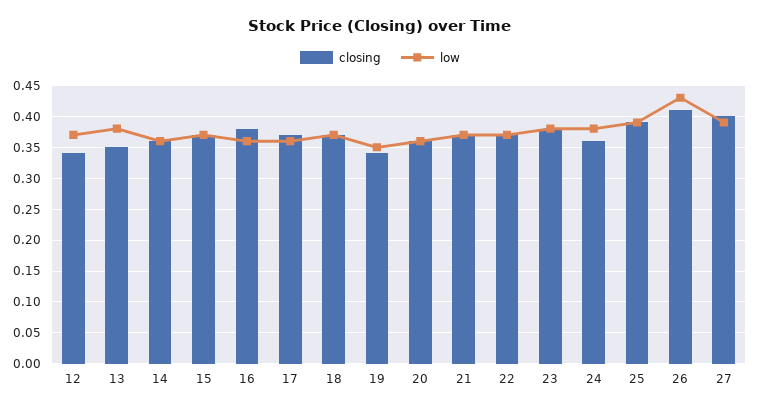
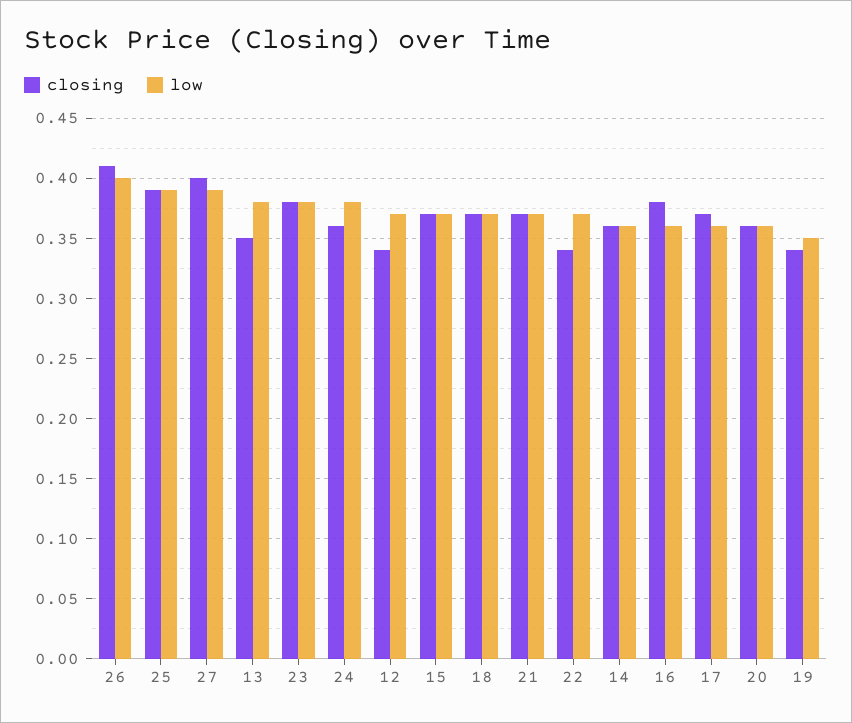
  {
    "closing": {
      "12": 0.34,
      "13": 0.35,
      "14": 0.36,
      "15": 0.37,
      "16": 0.38,
      "17": 0.37,
      "18": 0.37,
      "19": 0.34,
      "20": 0.36,
      "21": 0.37,
-     "22": 0.37,
+     "22": 0.34,
      "23": 0.38,
      "24": 0.36,
      "25": 0.39,
      "26": 0.41,
      "27": 0.4
    },
    "low": {
      "12": 0.37,
      "13": 0.38,
      "14": 0.36,
      "15": 0.37,
      "16": 0.36,
      "17": 0.36,
      "18": 0.37,
      "19": 0.35,
      "20": 0.36,
      "21": 0.37,
      "22": 0.37,
      "23": 0.38,
      "24": 0.38,
      "25": 0.39,
-     "26": 0.43,
+     "26": 0.4,
      "27": 0.39
    }
  }

